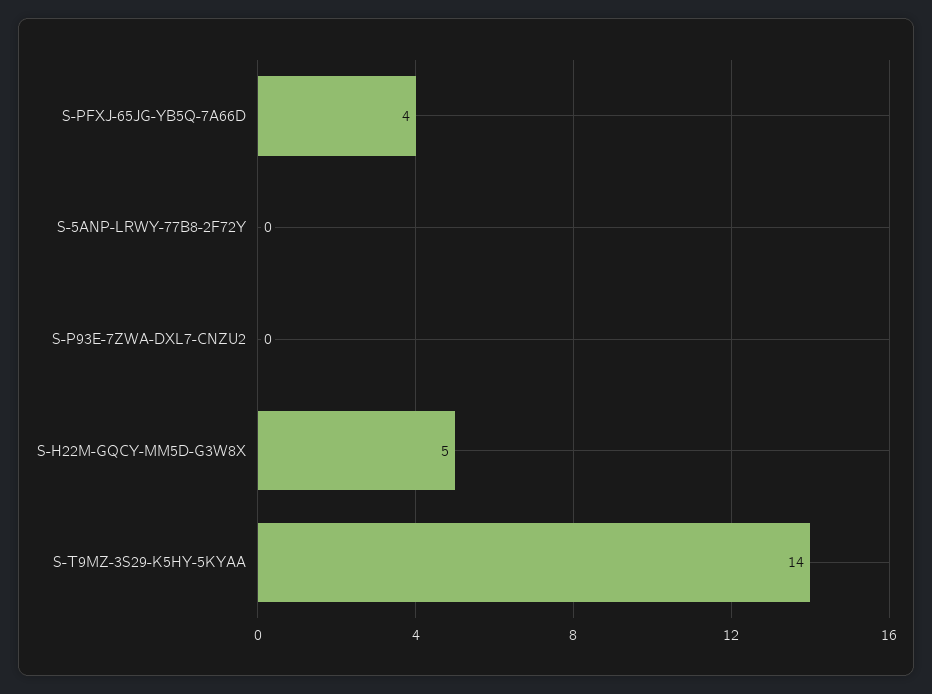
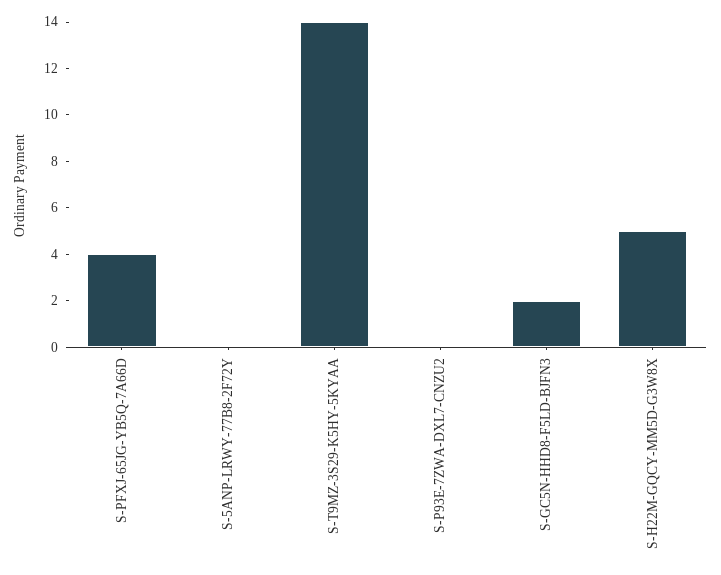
  {
    "S-PFXJ-65JG-YB5Q-7A66D": 4,
    "S-5ANP-LRWY-77B8-2F72Y": 0,
    "S-P93E-7ZWA-DXL7-CNZU2": 0,
    "S-H22M-GQCY-MM5D-G3W8X": 5,
-   "S-T9MZ-3S29-K5HY-5KYAA": 14
+   "S-T9MZ-3S29-K5HY-5KYAA": 14,
+   "S-GC5N-HHD8-F5LD-BJFN3": 2
  }

